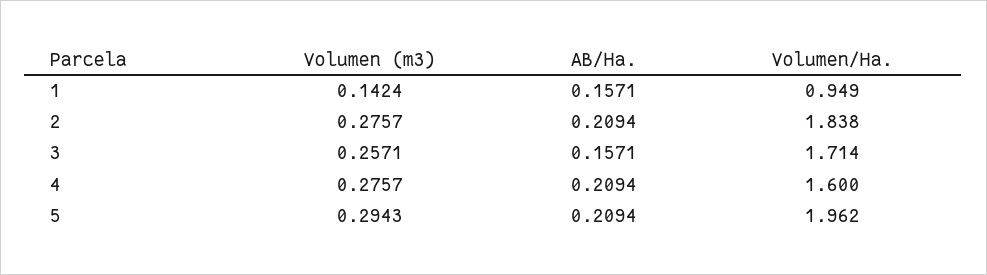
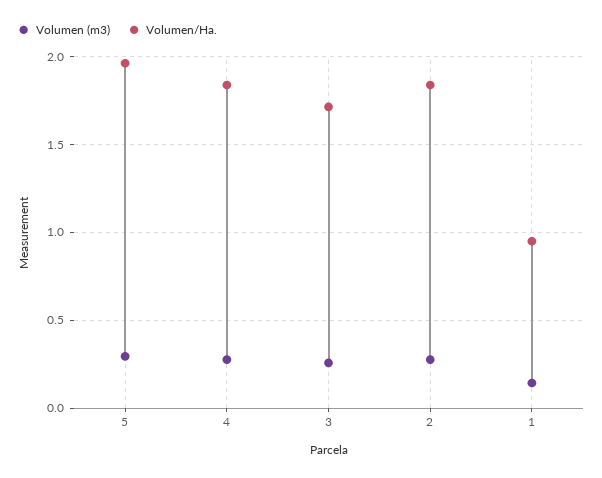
  {
    "Volumen (m3)": {
      "1": 0.1424,
      "2": 0.2757,
      "3": 0.2571,
      "4": 0.2757,
      "5": 0.2943
    },
-   "AB/Ha.": {
-     "1": 0.1571,
-     "2": 0.2094,
-     "3": 0.1571,
-     "4": 0.2094,
-     "5": 0.2094
-   },
    "Volumen/Ha.": {
      "1": 0.949,
      "2": 1.838,
      "3": 1.714,
-     "4": 1.6,
+     "4": 1.85,
      "5": 1.962
    }
  }

